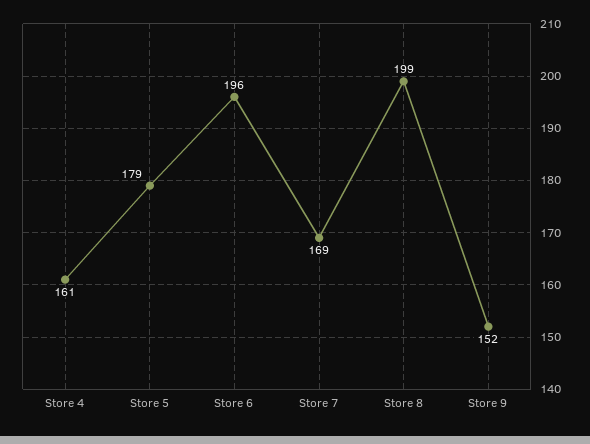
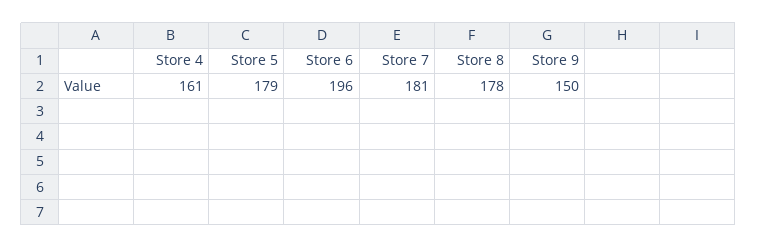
  {
    "Store 4": 161,
    "Store 5": 179,
    "Store 6": 196,
-   "Store 7": 169,
+   "Store 7": 181,
-   "Store 8": 199,
+   "Store 8": 178,
-   "Store 9": 152
+   "Store 9": 150
  }

